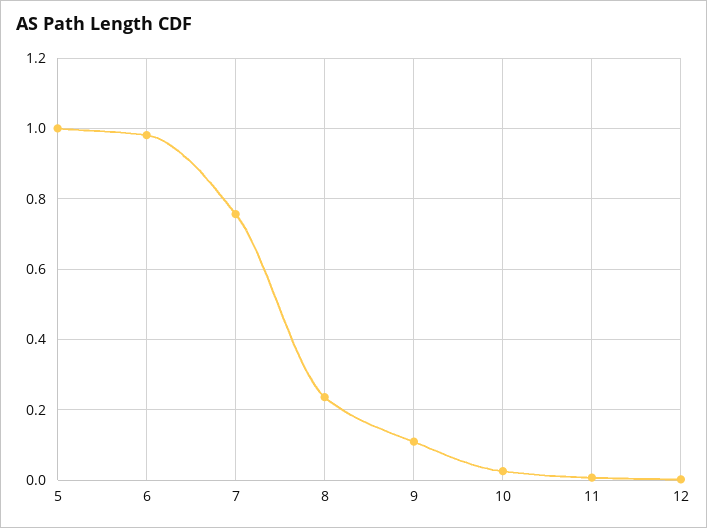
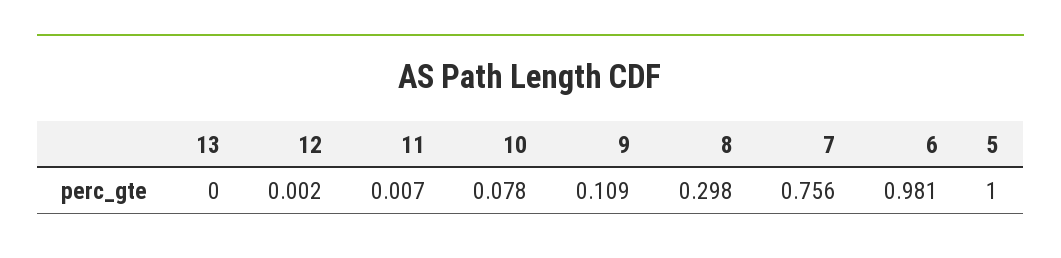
  {
    "5": 1,
    "6": 0.981,
    "7": 0.756,
-   "8": 0.24,
+   "8": 0.298,
    "9": 0.109,
-   "10": 0.02,
+   "10": 0.078,
    "11": 0.007,
-   "12": 0.002
+   "12": 0.002,
+   "13": 0
  }

